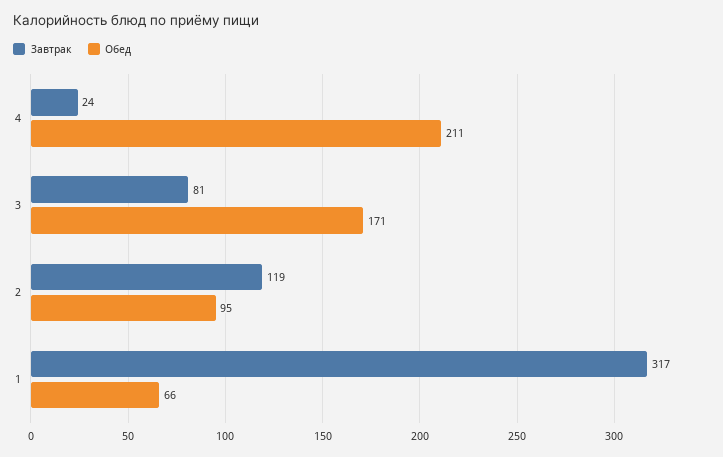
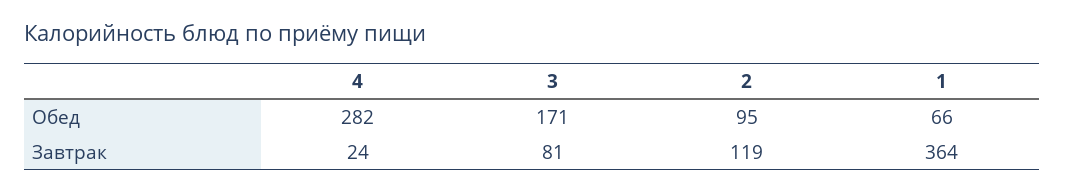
  {
    "Завтрак": {
      "4": 24,
      "3": 81,
      "2": 119,
-     "1": 317
+     "1": 364
    },
    "Обед": {
-     "4": 211,
+     "4": 282,
      "3": 171,
      "2": 95,
      "1": 66
    }
  }

